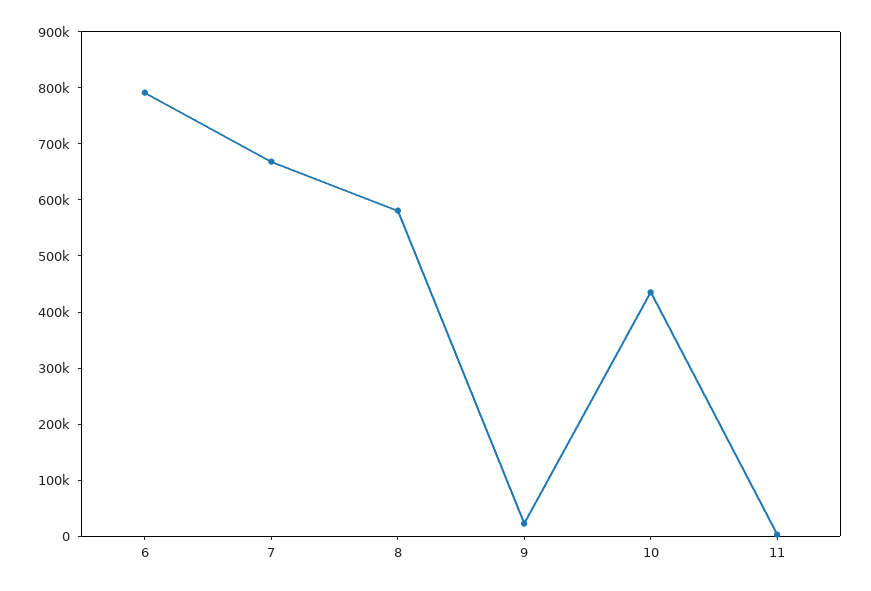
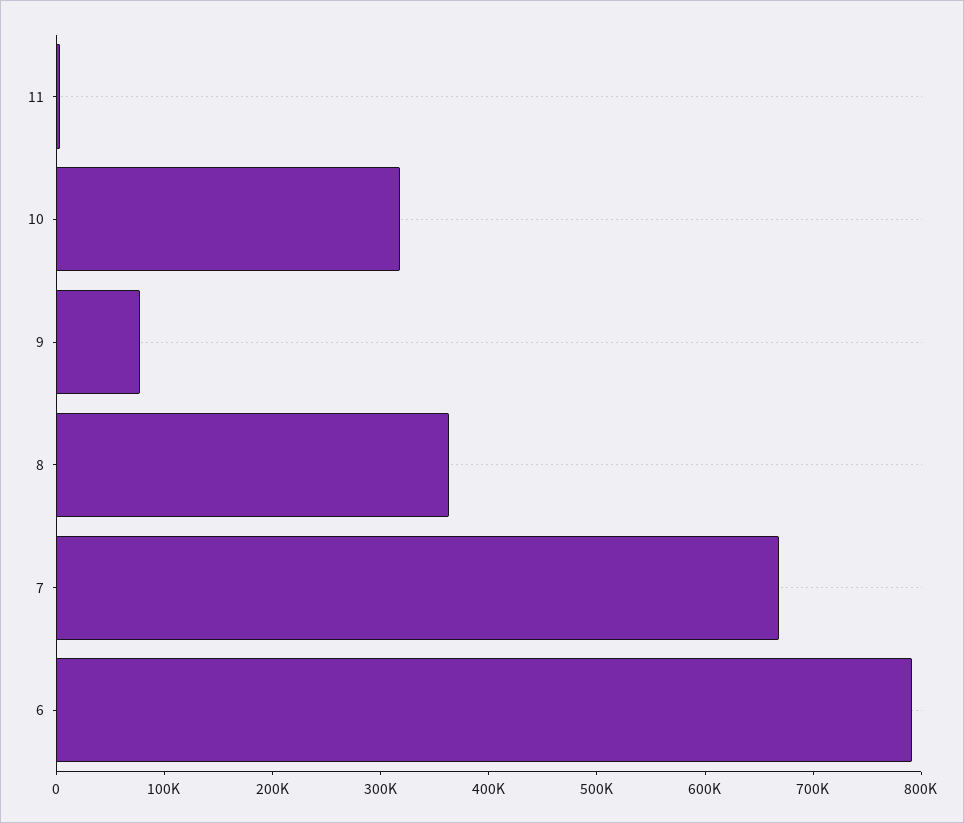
  {
    "6": 800000,
    "7": 660000,
-   "8": 580000,
+   "8": 360000,
-   "9": 20000,
+   "9": 80000,
-   "10": 440000,
+   "10": 320000,
    "11": 0
  }

